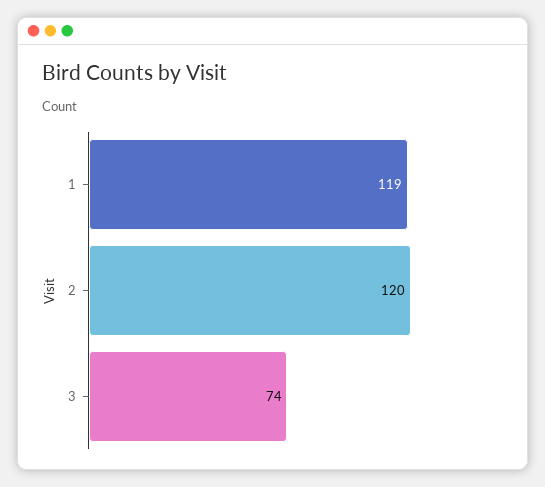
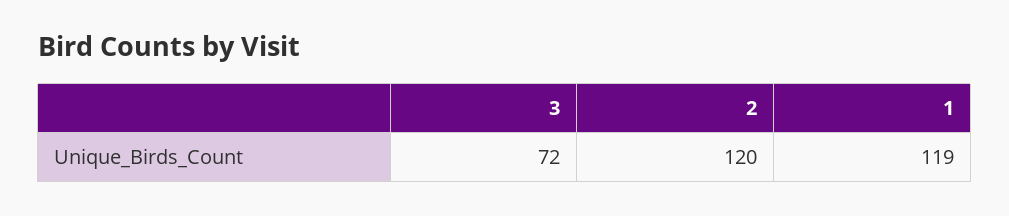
  {
    "1": 119,
    "2": 120,
-   "3": 74
+   "3": 72
  }

